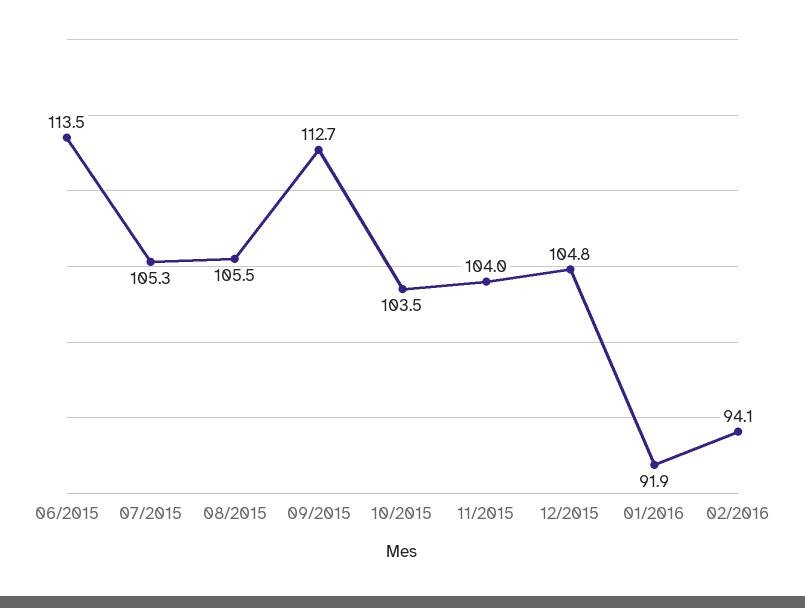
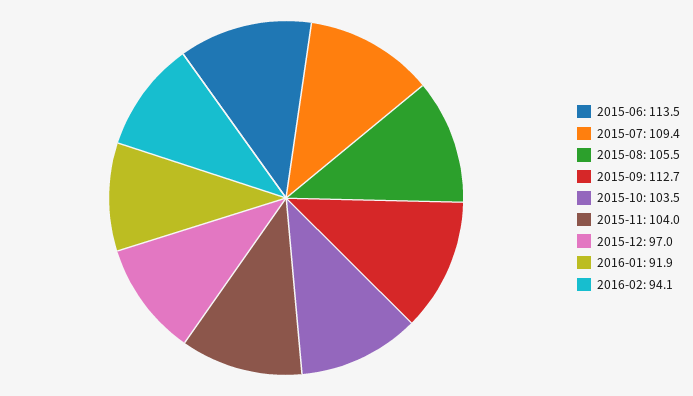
  {
    "06/2015": 113.5,
-   "07/2015": 105.3,
+   "07/2015": 109.4,
    "08/2015": 105.5,
    "09/2015": 112.7,
    "10/2015": 103.5,
    "11/2015": 104,
-   "12/2015": 104.8,
+   "12/2015": 97,
    "01/2016": 91.9,
    "02/2016": 94.1
  }

